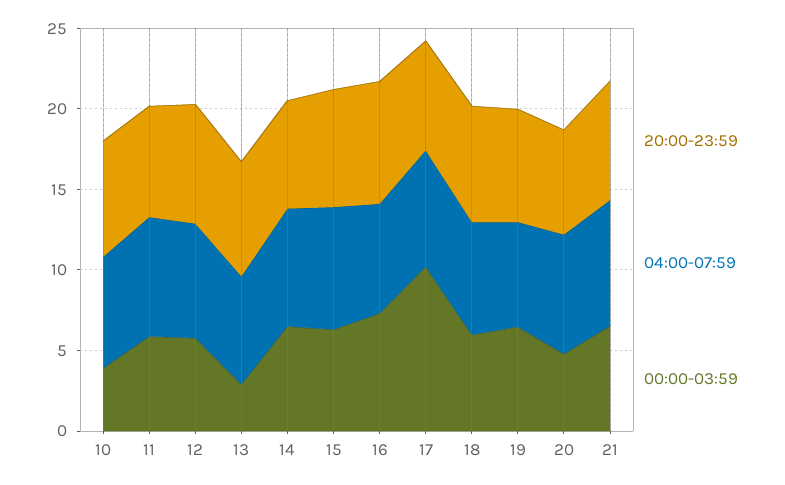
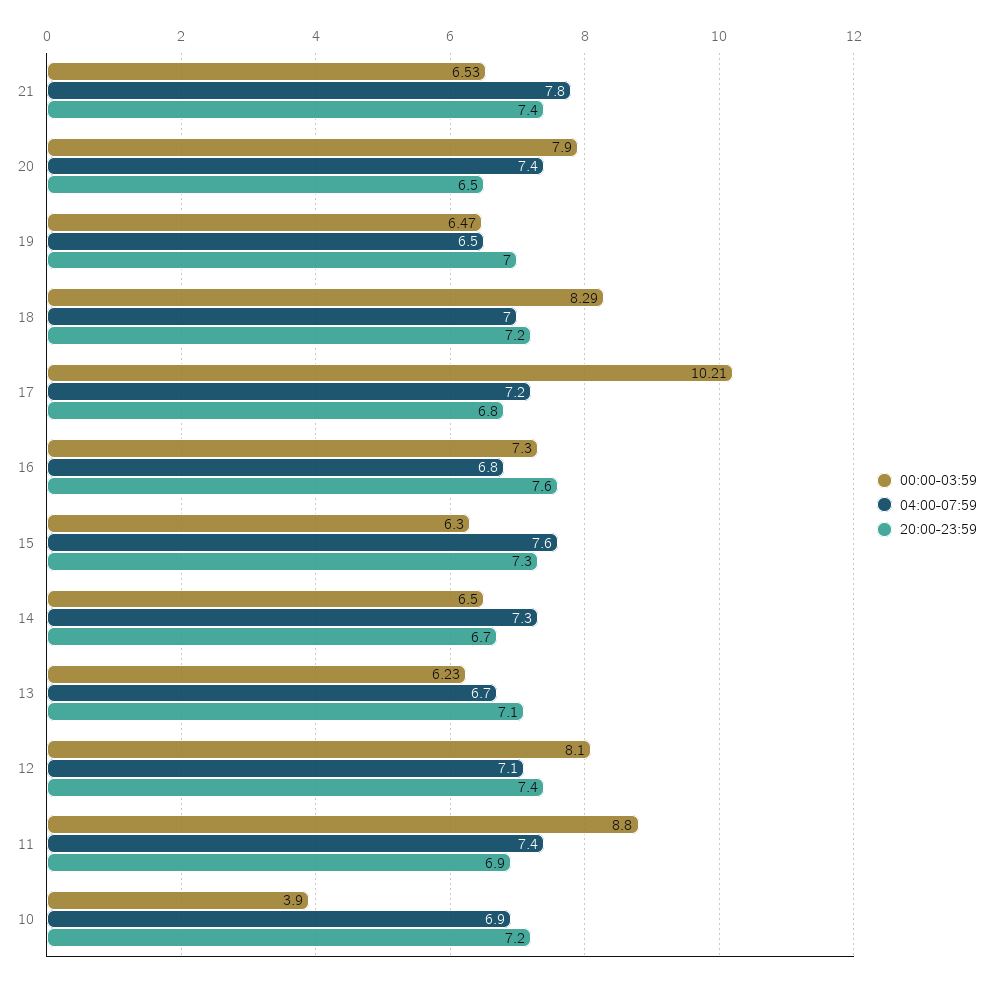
  {
    "20:00-23:59": {
      "10": 7.2,
      "11": 6.9,
      "12": 7.4,
      "13": 7.1,
      "14": 6.7,
      "15": 7.3,
      "16": 7.6,
      "17": 6.8,
      "18": 7.2,
      "19": 7,
      "20": 6.5,
      "21": 7.4
    },
    "04:00-07:59": {
      "10": 6.9,
      "11": 7.4,
      "12": 7.1,
      "13": 6.7,
      "14": 7.3,
      "15": 7.6,
      "16": 6.8,
      "17": 7.2,
      "18": 7,
      "19": 6.5,
      "20": 7.4,
      "21": 7.8
    },
    "00:00-03:59": {
      "10": 3.9,
-     "11": 6,
+     "11": 8.8,
-     "12": 6,
+     "12": 8.1,
-     "13": 3,
+     "13": 6.23,
      "14": 6.5,
      "15": 6.3,
      "16": 7.3,
      "17": 10.21,
-     "18": 6,
+     "18": 8.29,
      "19": 6.47,
-     "20": 5,
+     "20": 7.9,
      "21": 6.53
    }
  }

